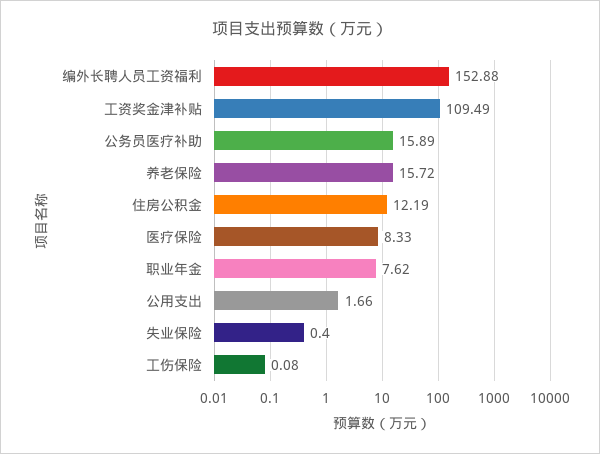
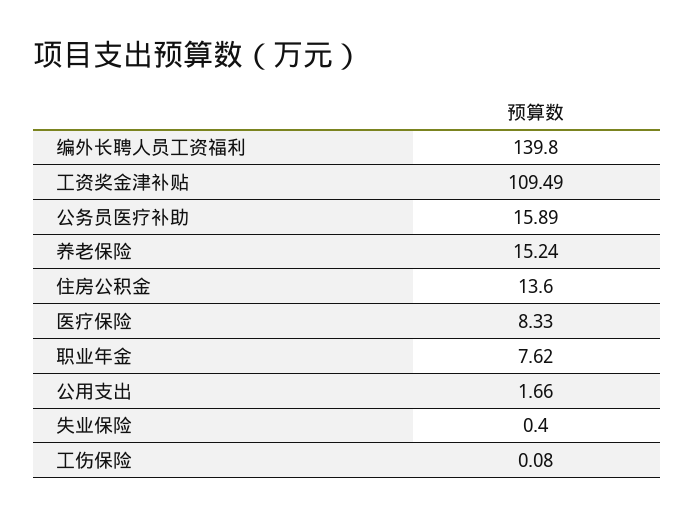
  {
-   "编外长聘人员工资福利": 152.88,
+   "编外长聘人员工资福利": 139.8,
    "工资奖金津补贴": 109.49,
    "公务员医疗补助": 15.89,
-   "养老保险": 15.72,
+   "养老保险": 15.24,
-   "住房公积金": 12.19,
+   "住房公积金": 13.6,
    "医疗保险": 8.33,
    "职业年金": 7.62,
    "公用支出": 1.66,
    "失业保险": 0.4,
    "工伤保险": 0.08
  }

